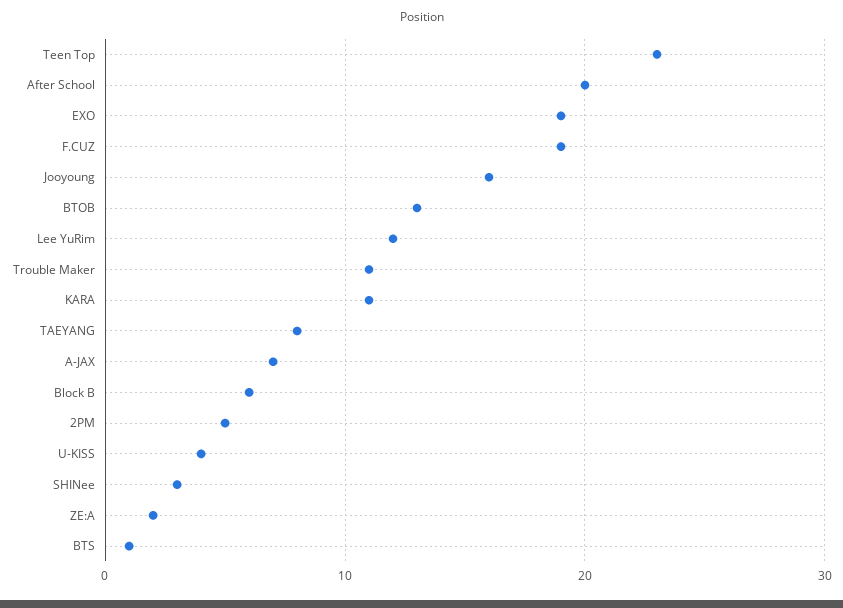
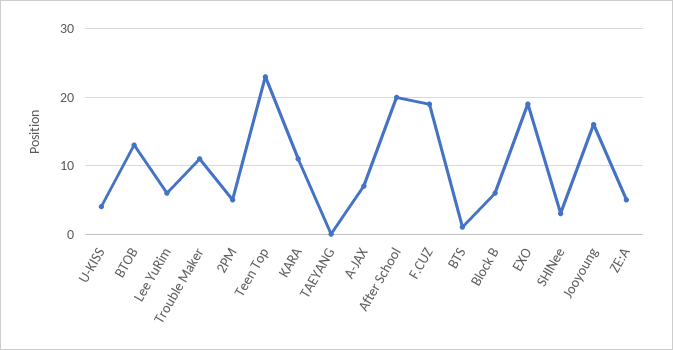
  {
    "Teen Top": 23,
    "After School": 20,
    "EXO": 19,
    "F.CUZ": 19,
    "Jooyoung": 16,
    "BTOB": 13,
-   "Lee YuRim": 12,
+   "Lee YuRim": 6,
    "Trouble Maker": 11,
    "KARA": 11,
-   "TAEYANG": 8,
+   "TAEYANG": 0,
    "A-JAX": 7,
    "Block B": 6,
    "2PM": 5,
    "U-KISS": 4,
    "SHINee": 3,
-   "ZE:A": 2,
+   "ZE:A": 5,
    "BTS": 1
  }

